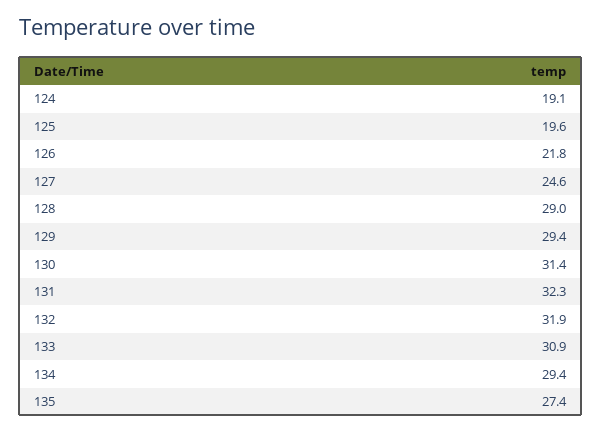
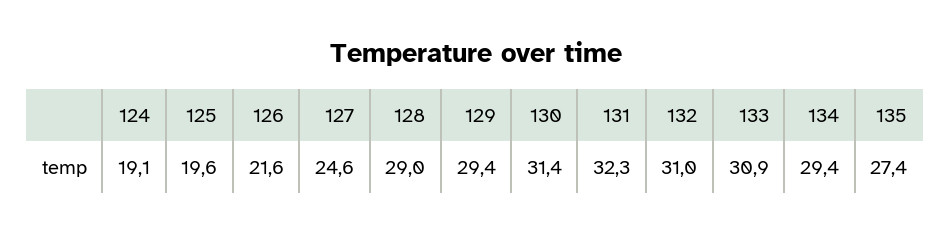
  {
    "124": 19.1,
    "125": 19.6,
-   "126": 21.8,
+   "126": 21.6,
    "127": 24.6,
    "128": 29,
    "129": 29.4,
    "130": 31.4,
    "131": 32.3,
-   "132": 31.9,
+   "132": 31,
    "133": 30.9,
    "134": 29.4,
    "135": 27.4
  }

